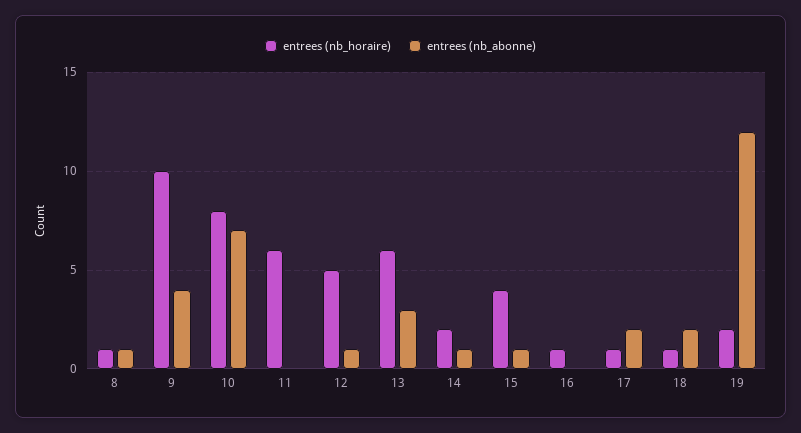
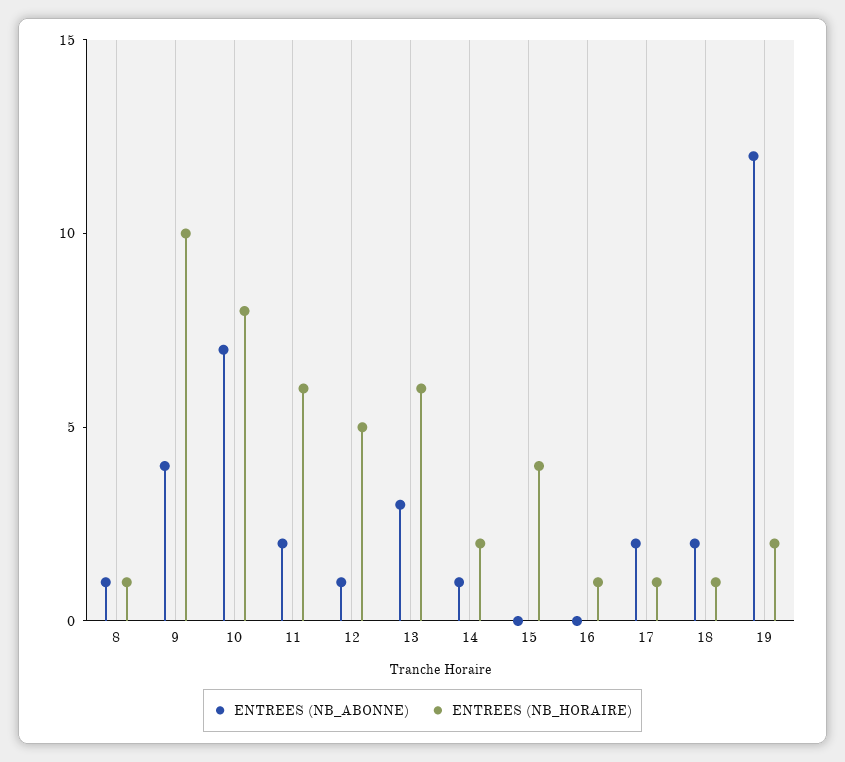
  {
    "entrees (nb_horaire)": {
      "8": 1,
      "9": 10,
      "10": 8,
      "11": 6,
      "12": 5,
      "13": 6,
      "14": 2,
      "15": 4,
      "16": 1,
      "17": 1,
      "18": 1,
      "19": 2
    },
    "entrees (nb_abonne)": {
      "8": 1,
      "9": 4,
      "10": 7,
-     "11": 0,
+     "11": 2,
      "12": 1,
      "13": 3,
      "14": 1,
-     "15": 1,
+     "15": 0,
      "16": 0,
      "17": 2,
      "18": 2,
      "19": 12
    }
  }

